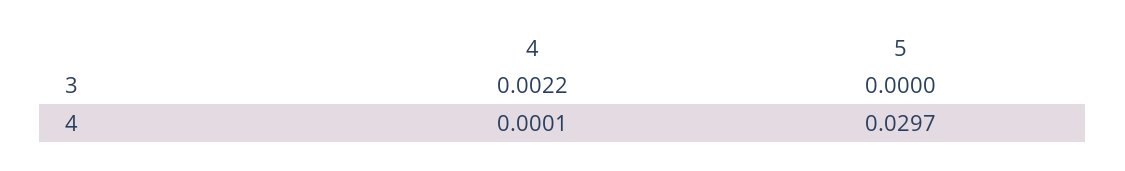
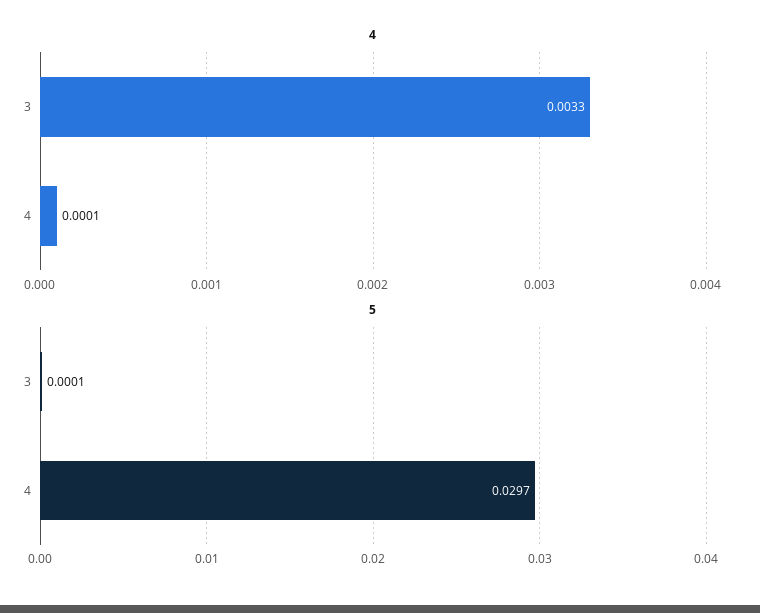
  {
    "4": {
-     "3": 0.0022,
+     "3": 0.0033,
      "4": 0.0001
    },
    "5": {
-     "3": 0,
+     "3": 0.0001,
      "4": 0.0297
    }
  }

